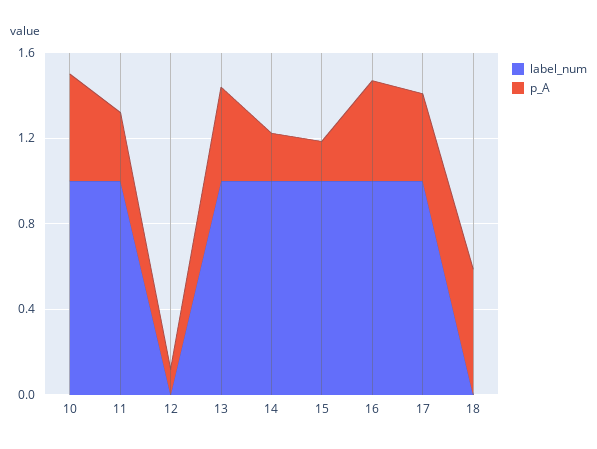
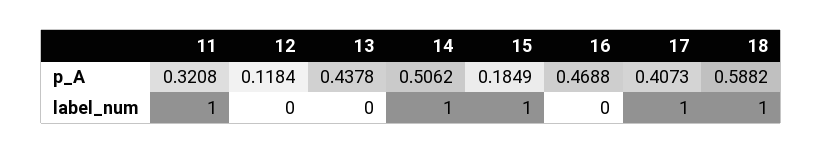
  {
    "label_num": {
-     "10": 1,
      "11": 1,
      "12": 0,
-     "13": 1,
+     "13": 0,
      "14": 1,
      "15": 1,
-     "16": 1,
+     "16": 0,
      "17": 1,
-     "18": 0
+     "18": 1
    },
    "p_A": {
-     "10": 0.5,
      "11": 0.3208,
      "12": 0.1184,
      "13": 0.4378,
-     "14": 0.2,
+     "14": 0.5062,
      "15": 0.1849,
      "16": 0.4688,
      "17": 0.4073,
      "18": 0.5882
    }
  }

